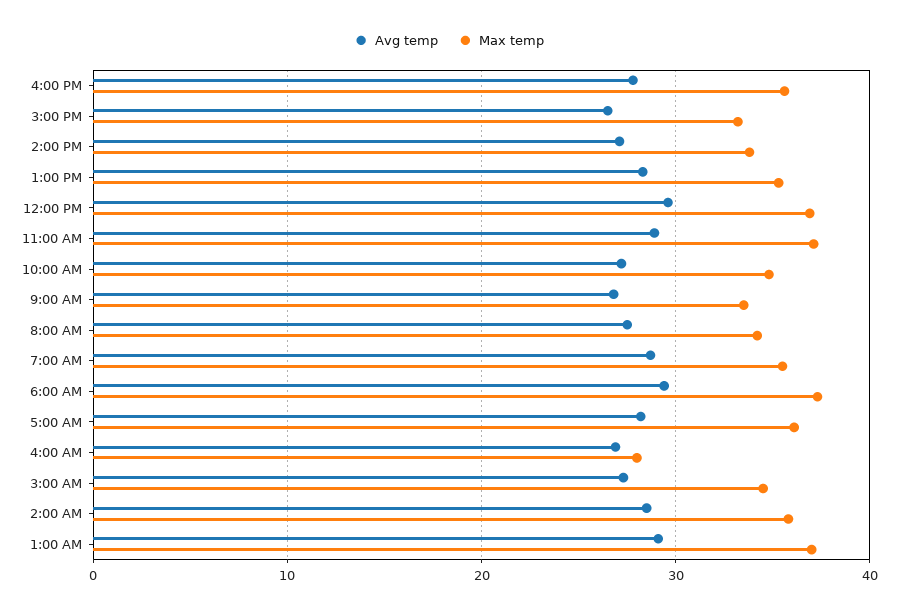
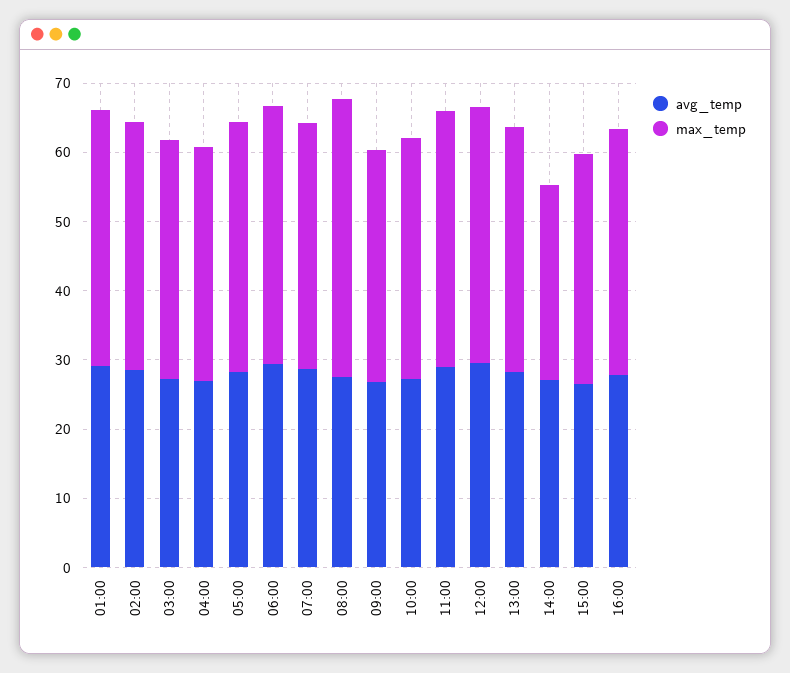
  {
    "Avg temp": {
      "4:00 PM": 28,
      "3:00 PM": 27,
      "2:00 PM": 27,
      "1:00 PM": 28,
      "12:00 PM": 30,
      "11:00 AM": 29,
      "10:00 AM": 27,
      "9:00 AM": 27,
      "8:00 AM": 28,
      "7:00 AM": 29,
      "6:00 AM": 29,
      "5:00 AM": 28,
      "4:00 AM": 27,
      "3:00 AM": 27,
      "2:00 AM": 29,
      "1:00 AM": 29
    },
    "Max temp": {
      "4:00 PM": 36,
      "3:00 PM": 33,
-     "2:00 PM": 34,
+     "2:00 PM": 28,
      "1:00 PM": 35,
      "12:00 PM": 37,
      "11:00 AM": 37,
      "10:00 AM": 35,
      "9:00 AM": 34,
-     "8:00 AM": 34,
+     "8:00 AM": 40,
      "7:00 AM": 36,
      "6:00 AM": 37,
      "5:00 AM": 36,
-     "4:00 AM": 28,
+     "4:00 AM": 34,
      "3:00 AM": 35,
      "2:00 AM": 36,
      "1:00 AM": 37
    }
  }

